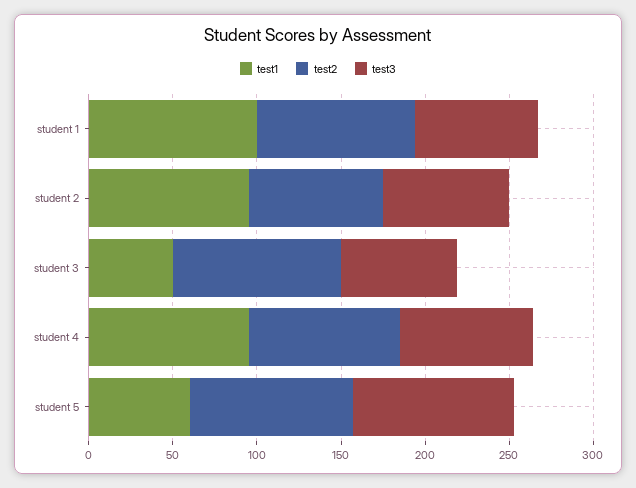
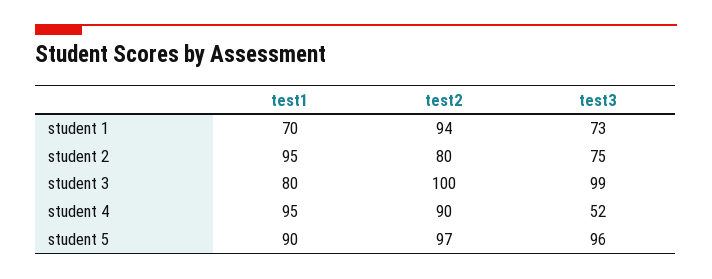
  {
    "test1": {
-     "student 1": 100,
+     "student 1": 70,
      "student 2": 95,
-     "student 3": 50,
+     "student 3": 80,
      "student 4": 95,
-     "student 5": 60
+     "student 5": 90
    },
    "test2": {
      "student 1": 94,
      "student 2": 80,
      "student 3": 100,
      "student 4": 90,
      "student 5": 97
    },
    "test3": {
      "student 1": 73,
      "student 2": 75,
-     "student 3": 70,
+     "student 3": 99,
-     "student 4": 80,
+     "student 4": 52,
      "student 5": 96
    }
  }

